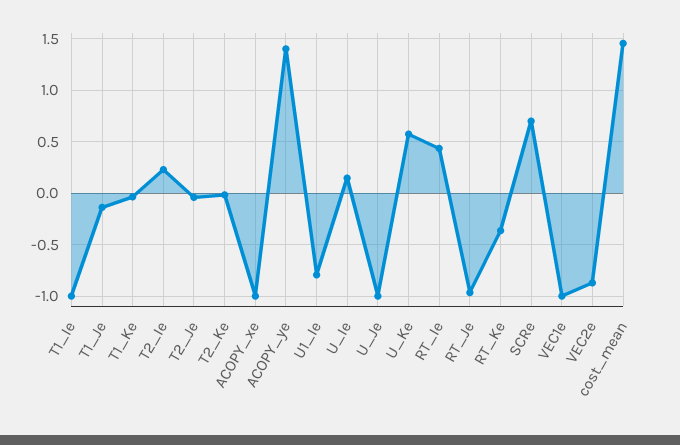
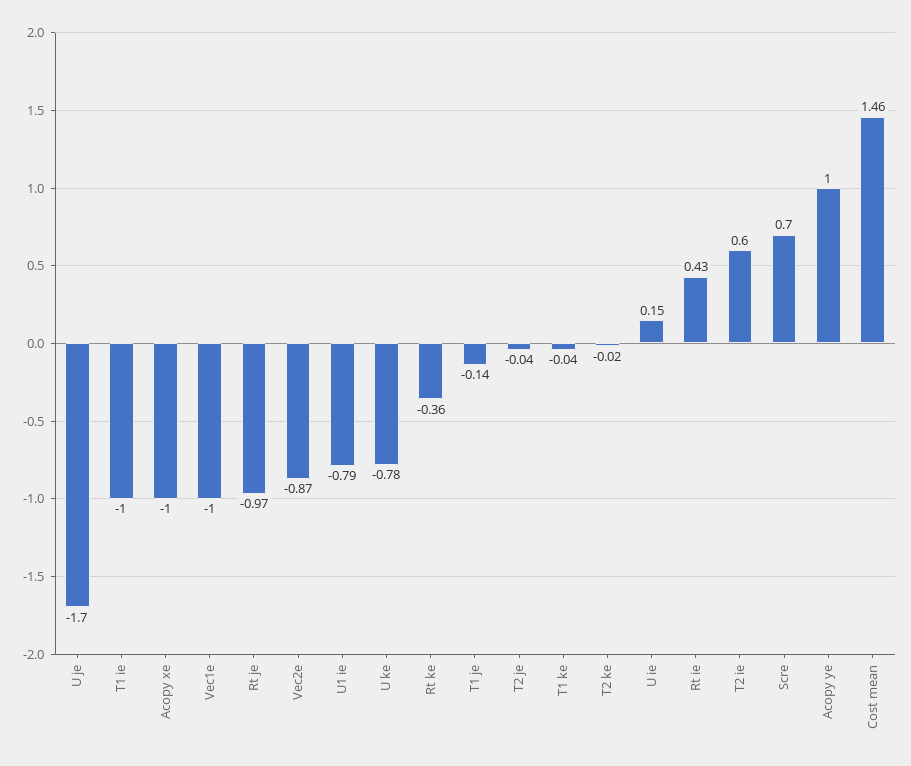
  {
    "T1_Ie": -1,
    "T1_Je": -0.14,
    "T1_Ke": -0.04,
-   "T2_Ie": 0.2,
+   "T2_Ie": 0.6,
    "T2_Je": -0.04,
    "T2_Ke": -0.02,
    "ACOPY_xe": -1,
-   "ACOPY_ye": 1.4,
+   "ACOPY_ye": 1,
    "U1_Ie": -0.79,
    "U_Ie": 0.15,
-   "U_Je": -1,
+   "U_Je": -1.7,
-   "U_Ke": 0.6,
+   "U_Ke": -0.78,
    "RT_Ie": 0.43,
    "RT_Je": -0.97,
    "RT_Ke": -0.36,
    "SCRe": 0.7,
    "VEC1e": -1,
    "VEC2e": -0.87,
    "cost_mean": 1.46
  }

